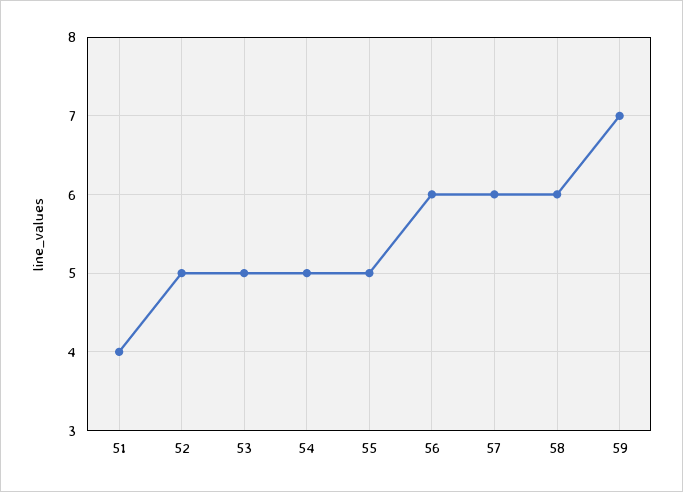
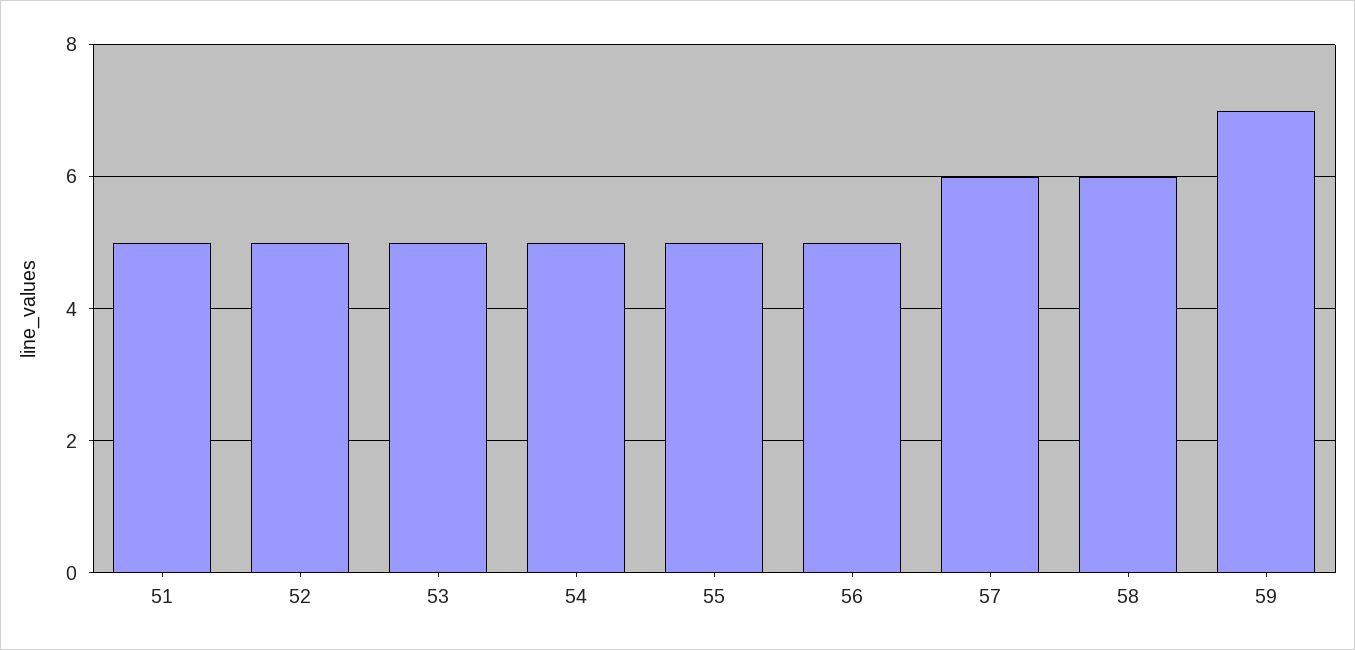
  {
-   "51": 4,
+   "51": 5,
    "52": 5,
    "53": 5,
    "54": 5,
    "55": 5,
-   "56": 6,
+   "56": 5,
    "57": 6,
    "58": 6,
    "59": 7
  }

